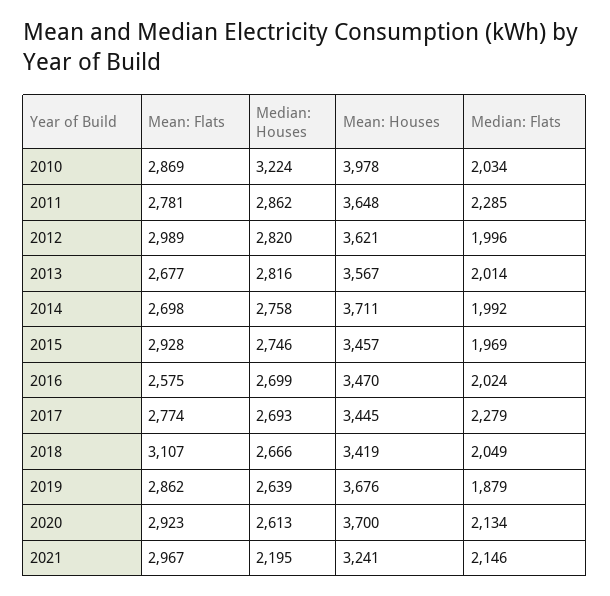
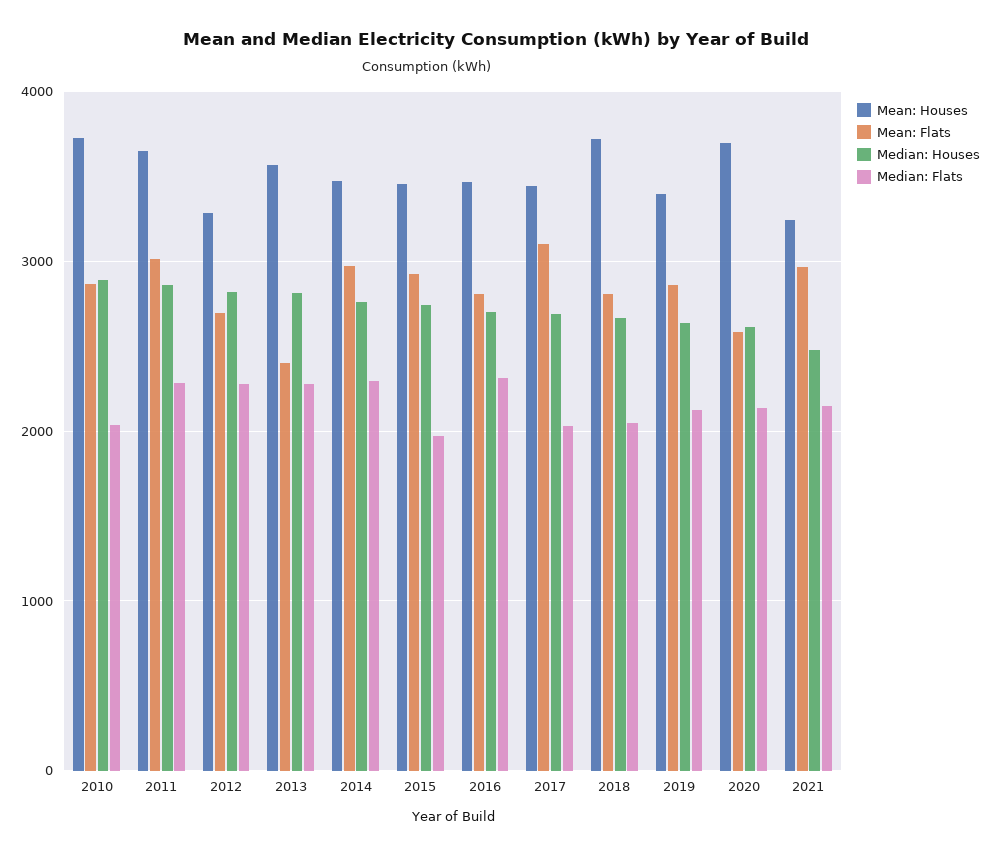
  {
    "Mean: Flats": {
      "2010": 2869,
-     "2011": 2781,
+     "2011": 3000,
-     "2012": 2989,
+     "2012": 2700,
-     "2013": 2677,
+     "2013": 2400,
-     "2014": 2698,
+     "2014": 3000,
      "2015": 2928,
-     "2016": 2575,
+     "2016": 2800,
-     "2017": 2774,
+     "2017": 3100,
-     "2018": 3107,
+     "2018": 2800,
      "2019": 2862,
-     "2020": 2923,
+     "2020": 2600,
      "2021": 2967
    },
    "Median: Houses": {
-     "2010": 3224,
+     "2010": 2900,
      "2011": 2862,
      "2012": 2820,
      "2013": 2816,
      "2014": 2758,
      "2015": 2746,
      "2016": 2699,
      "2017": 2693,
      "2018": 2666,
      "2019": 2639,
      "2020": 2613,
-     "2021": 2195
+     "2021": 2500
    },
    "Mean: Houses": {
-     "2010": 3978,
+     "2010": 3700,
      "2011": 3648,
-     "2012": 3621,
+     "2012": 3300,
      "2013": 3567,
-     "2014": 3711,
+     "2014": 3500,
      "2015": 3457,
      "2016": 3470,
      "2017": 3445,
-     "2018": 3419,
+     "2018": 3700,
-     "2019": 3676,
+     "2019": 3400,
      "2020": 3700,
      "2021": 3241
    },
    "Median: Flats": {
      "2010": 2034,
      "2011": 2285,
-     "2012": 1996,
+     "2012": 2300,
-     "2013": 2014,
+     "2013": 2300,
-     "2014": 1992,
+     "2014": 2300,
      "2015": 1969,
-     "2016": 2024,
+     "2016": 2300,
-     "2017": 2279,
+     "2017": 2000,
      "2018": 2049,
-     "2019": 1879,
+     "2019": 2100,
      "2020": 2134,
      "2021": 2146
    }
  }

